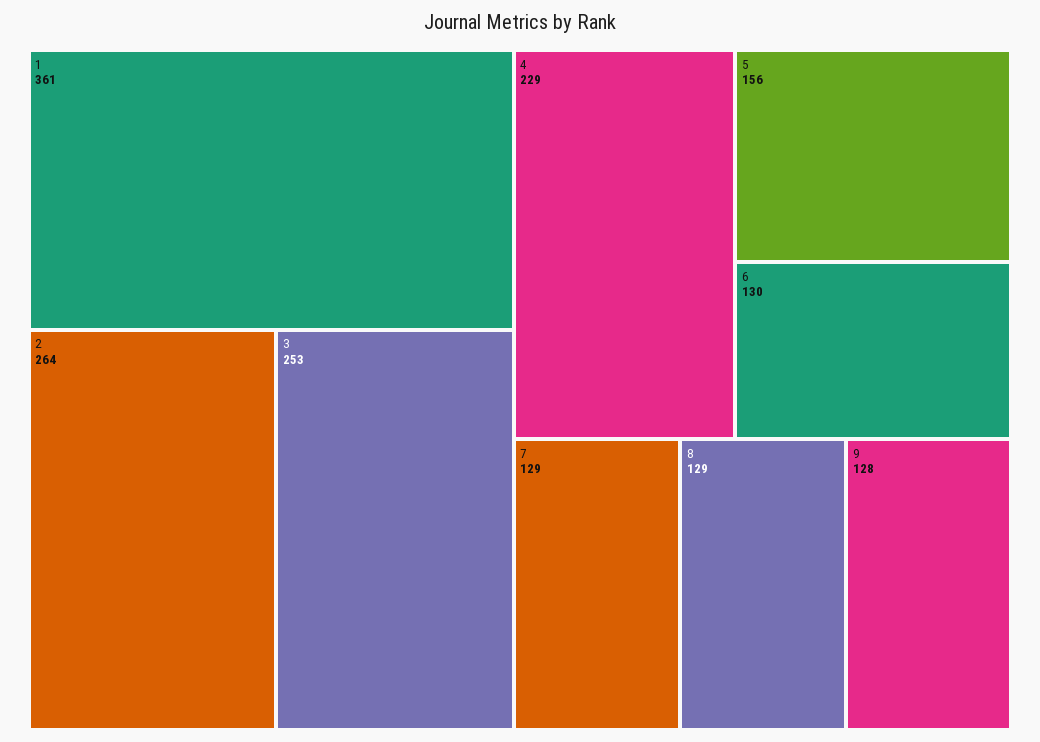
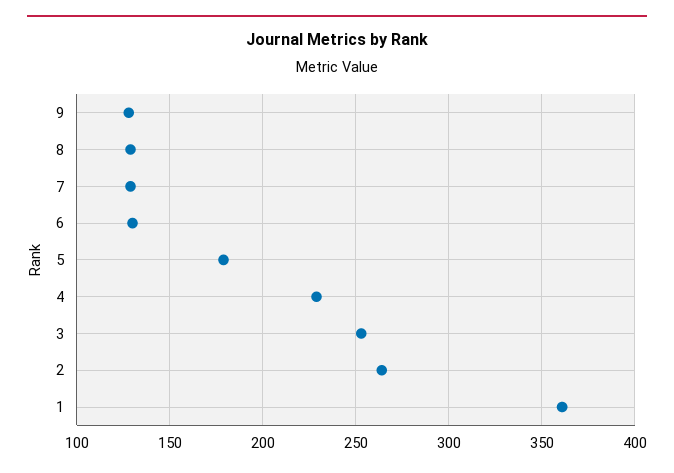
  {
    "1": 361,
    "2": 264,
    "3": 253,
    "4": 229,
-   "5": 156,
+   "5": 180,
    "6": 130,
    "7": 129,
    "8": 129,
    "9": 128
  }

